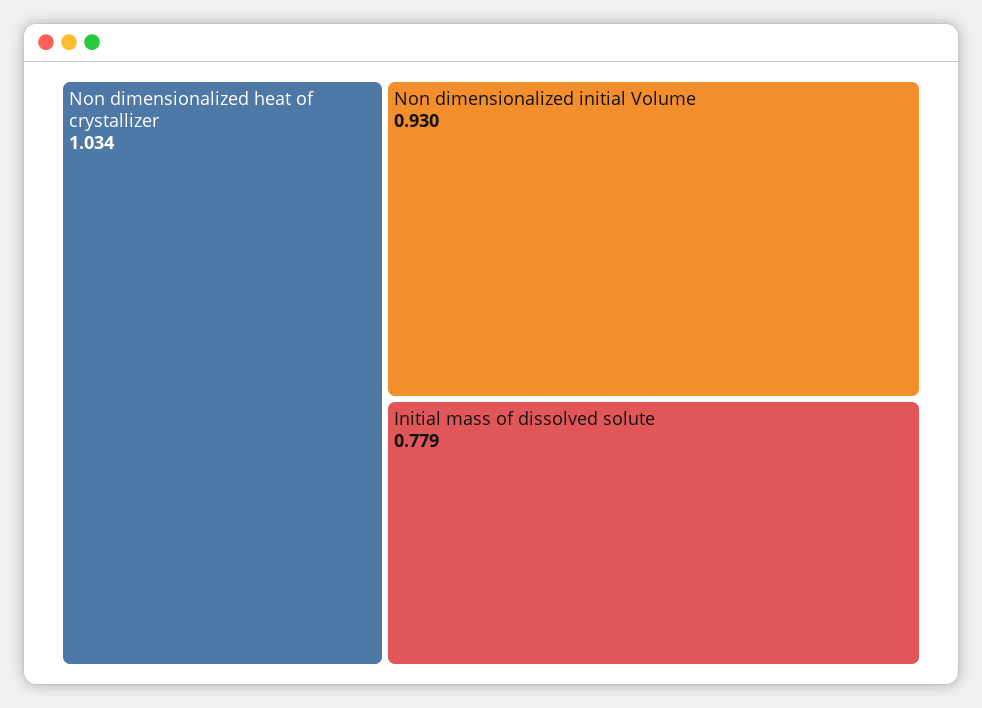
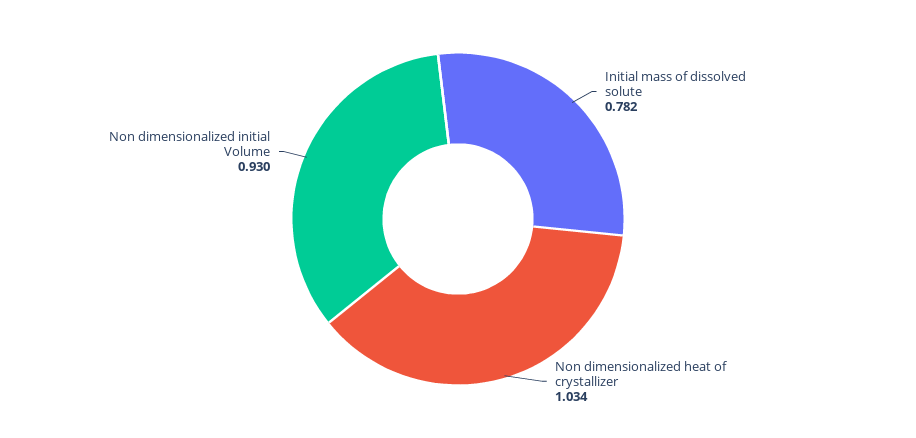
  {
    "Non dimensionalized heat of crystallizer": 1.034,
    "Non dimensionalized initial Volume": 0.93,
-   "Initial mass of dissolved solute": 0.779
+   "Initial mass of dissolved solute": 0.782
  }

